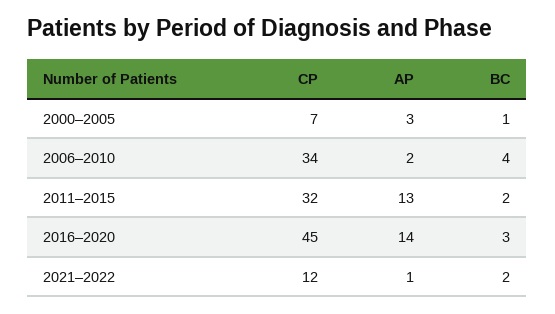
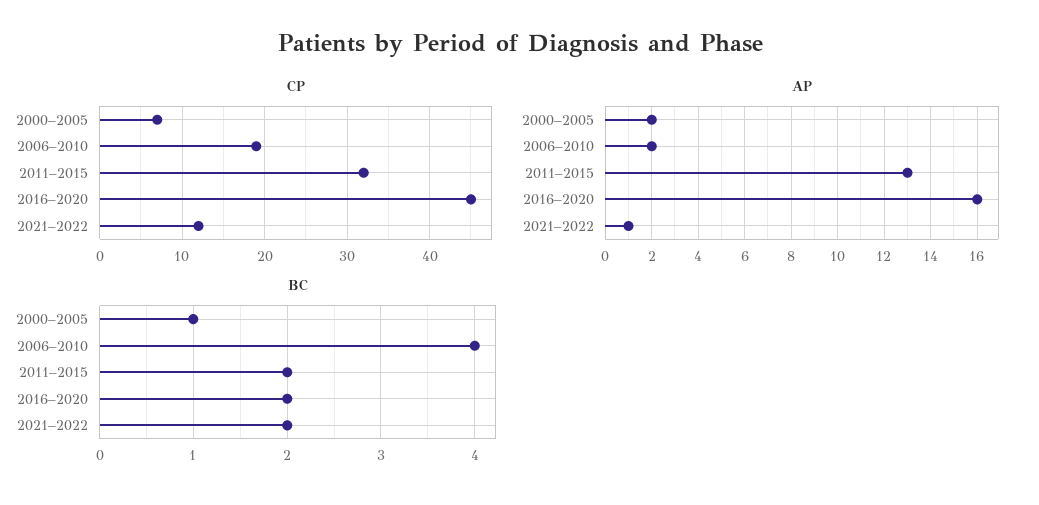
  {
    "CP": {
      "2000–2005": 7,
-     "2006–2010": 34,
+     "2006–2010": 19,
      "2011–2015": 32,
      "2016–2020": 45,
      "2021–2022": 12
    },
    "AP": {
-     "2000–2005": 3,
+     "2000–2005": 2,
      "2006–2010": 2,
      "2011–2015": 13,
-     "2016–2020": 14,
+     "2016–2020": 16,
      "2021–2022": 1
    },
    "BC": {
      "2000–2005": 1,
      "2006–2010": 4,
      "2011–2015": 2,
-     "2016–2020": 3,
+     "2016–2020": 2,
      "2021–2022": 2
    }
  }

